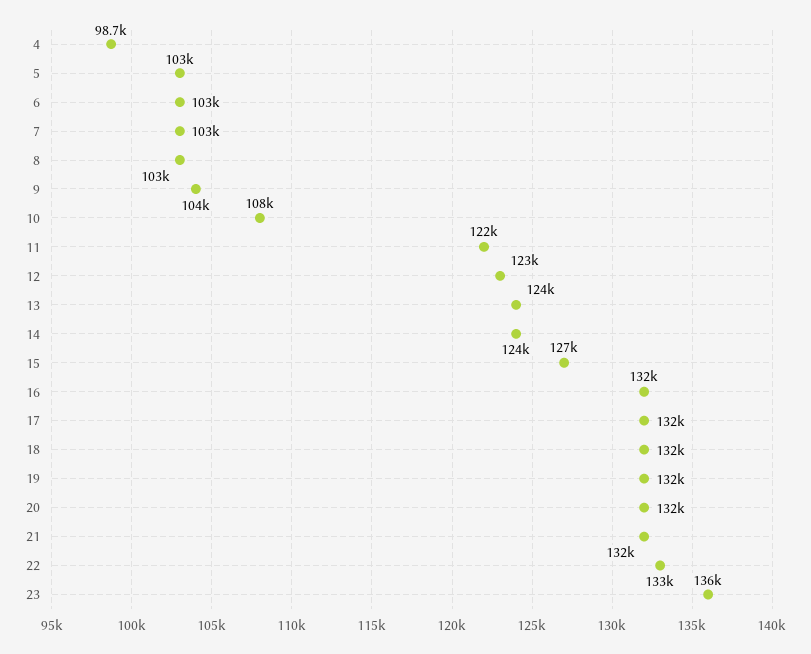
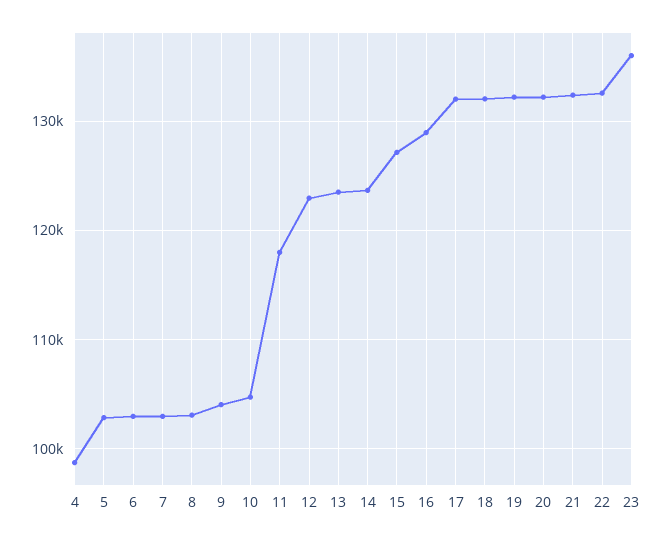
  {
    "4": 98700,
    "5": 103000,
    "6": 103000,
    "7": 103000,
    "8": 103000,
    "9": 104000,
-   "10": 108000,
+   "10": 105000,
-   "11": 122000,
+   "11": 118000,
    "12": 123000,
    "13": 124000,
    "14": 124000,
    "15": 127000,
-   "16": 132000,
+   "16": 129000,
    "17": 132000,
    "18": 132000,
    "19": 132000,
    "20": 132000,
    "21": 132000,
    "22": 133000,
    "23": 136000
  }

